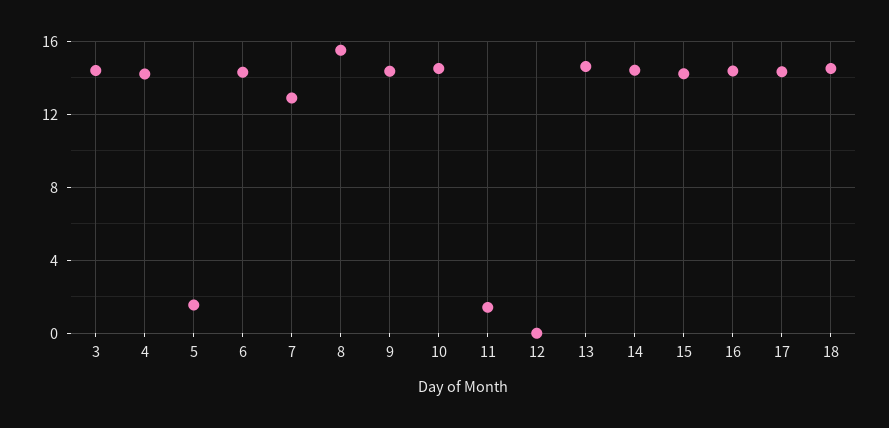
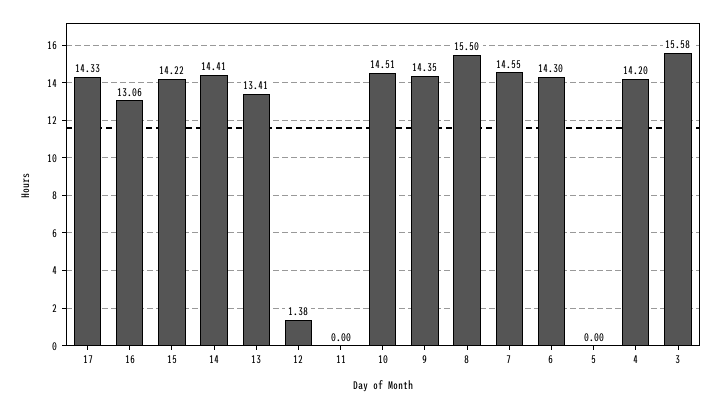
  {
-   "3": 14.5,
+   "3": 15.58,
    "4": 14.2,
-   "5": 1.5,
+   "5": 0,
    "6": 14.3,
-   "7": 13,
+   "7": 14.55,
    "8": 15.5,
    "9": 14.35,
    "10": 14.51,
-   "11": 1.5,
+   "11": 0,
-   "12": 0,
+   "12": 1.38,
-   "13": 14.5,
+   "13": 13.41,
    "14": 14.41,
    "15": 14.22,
-   "16": 14.5,
+   "16": 13.06,
-   "17": 14.33,
+   "17": 14.33
-   "18": 14.5
  }

